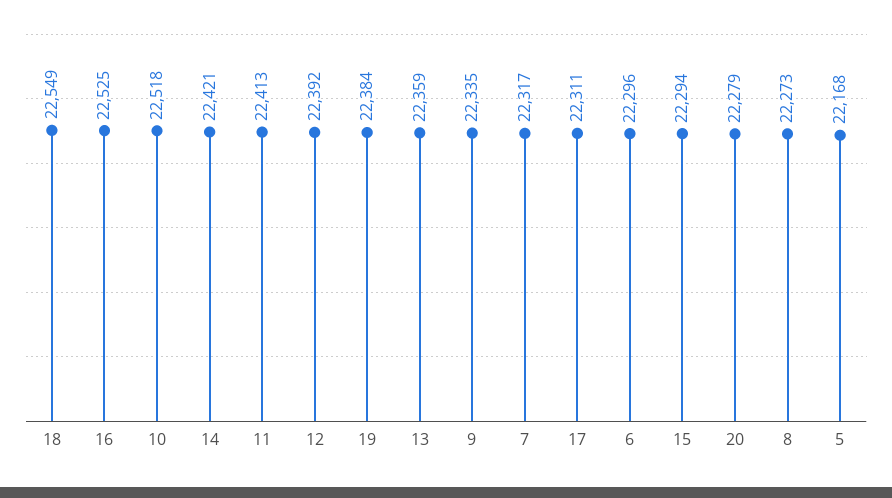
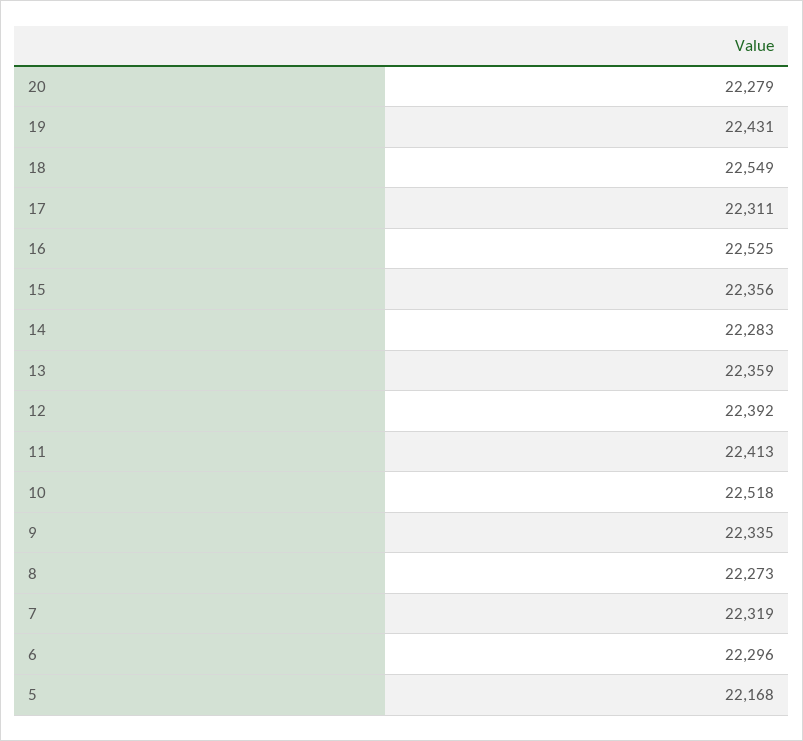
  {
    "18": 22549,
    "16": 22525,
    "10": 22518,
-   "14": 22421,
+   "14": 22283,
    "11": 22413,
    "12": 22392,
-   "19": 22384,
+   "19": 22431,
    "13": 22359,
    "9": 22335,
-   "7": 22317,
+   "7": 22319,
    "17": 22311,
    "6": 22296,
-   "15": 22294,
+   "15": 22356,
    "20": 22279,
    "8": 22273,
    "5": 22168
  }

